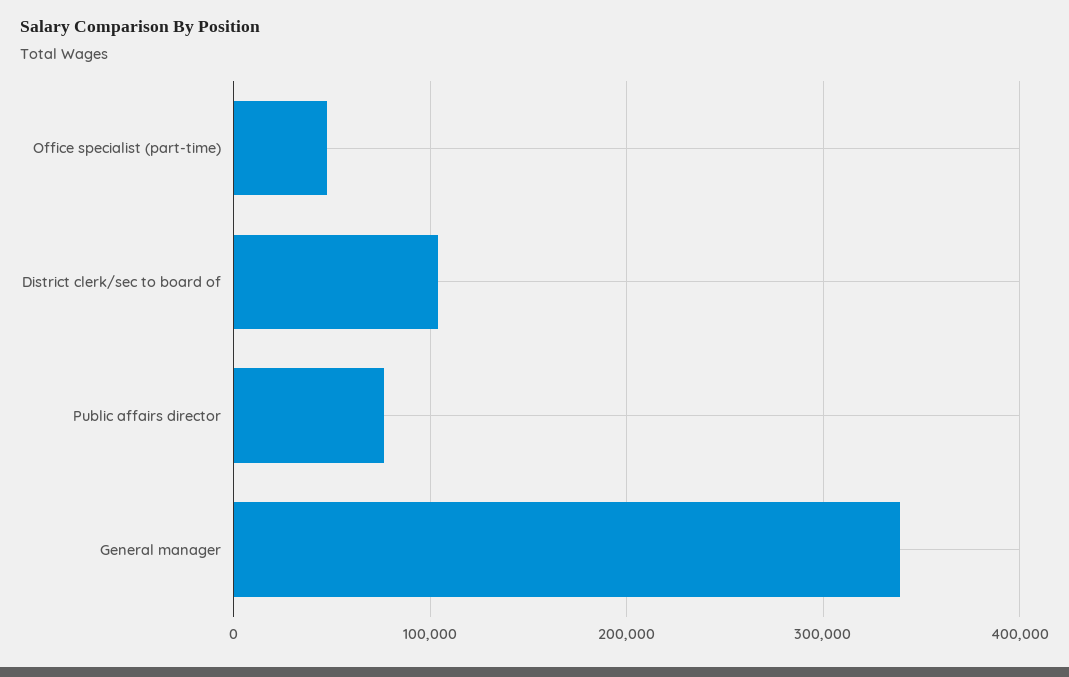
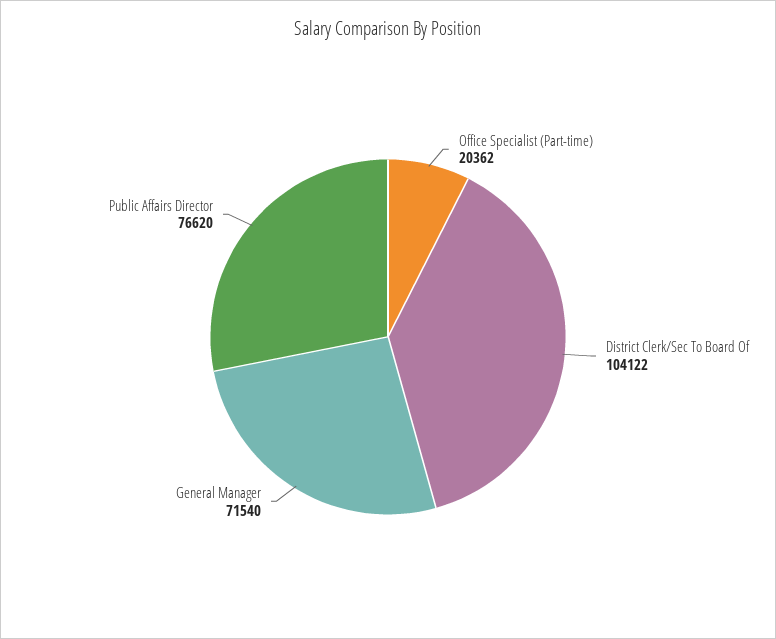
  {
-   "Office specialist (part-time)": 50000,
+   "Office specialist (part-time)": 20362,
    "District clerk/sec to board of": 104122,
    "Public affairs director": 76620,
-   "General manager": 340000
+   "General manager": 71540
  }

